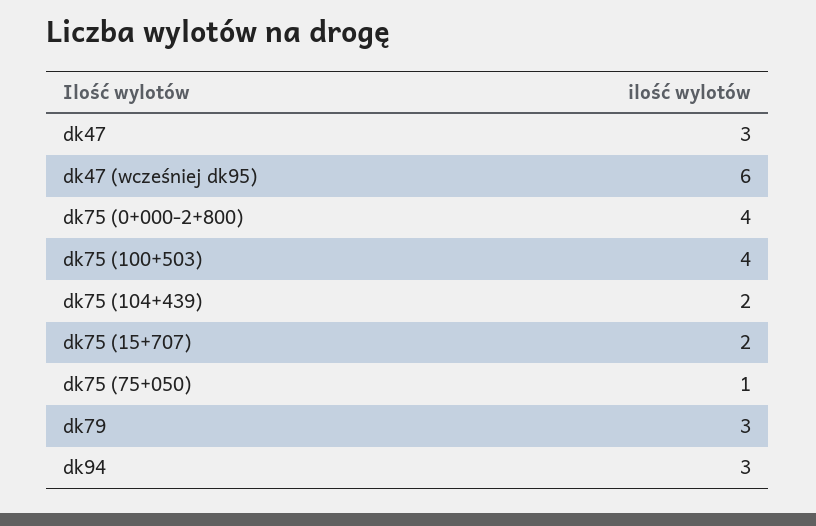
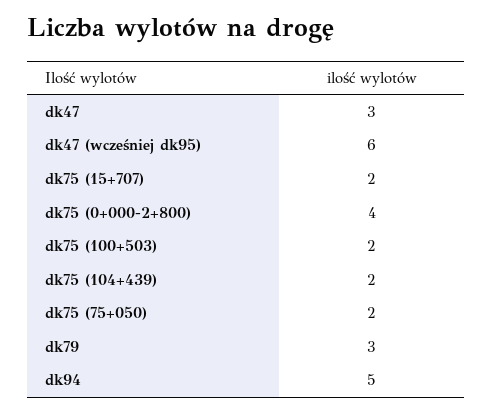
  {
    "dk47": 3,
    "dk47 (wcześniej dk95)": 6,
    "dk75 (0+000-2+800)": 4,
-   "dk75 (100+503)": 4,
+   "dk75 (100+503)": 2,
    "dk75 (104+439)": 2,
    "dk75 (15+707)": 2,
-   "dk75 (75+050)": 1,
+   "dk75 (75+050)": 2,
    "dk79": 3,
-   "dk94": 3
+   "dk94": 5
  }

